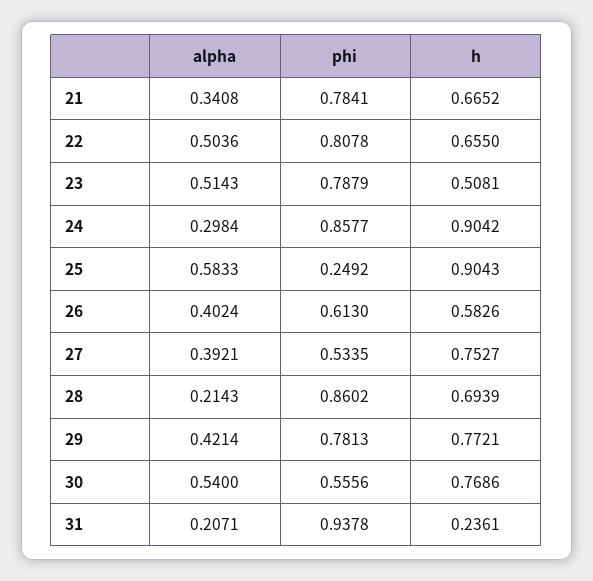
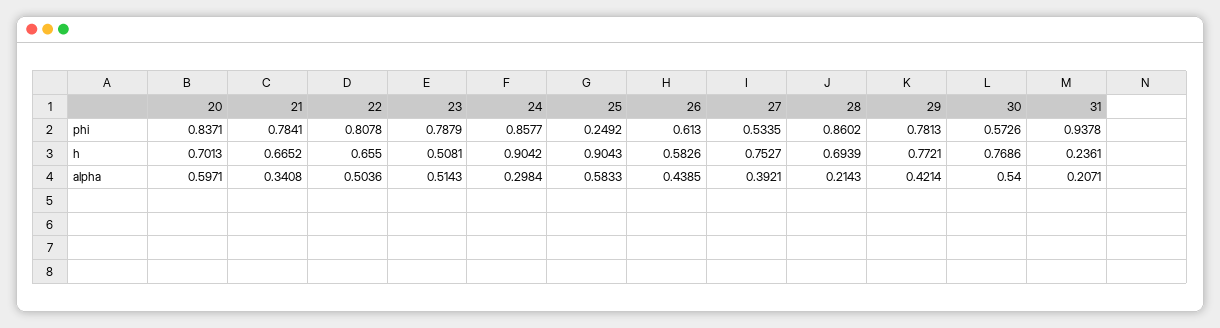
  {
    "alpha": {
      "21": 0.3408,
      "22": 0.5036,
      "23": 0.5143,
      "24": 0.2984,
      "25": 0.5833,
-     "26": 0.4024,
+     "26": 0.4385,
      "27": 0.3921,
      "28": 0.2143,
      "29": 0.4214,
      "30": 0.54,
-     "31": 0.2071
+     "31": 0.2071,
+     "20": 0.5971
    },
    "phi": {
      "21": 0.7841,
      "22": 0.8078,
      "23": 0.7879,
      "24": 0.8577,
      "25": 0.2492,
      "26": 0.613,
      "27": 0.5335,
      "28": 0.8602,
      "29": 0.7813,
-     "30": 0.5556,
+     "30": 0.5726,
-     "31": 0.9378
+     "31": 0.9378,
+     "20": 0.8371
    },
    "h": {
      "21": 0.6652,
      "22": 0.655,
      "23": 0.5081,
      "24": 0.9042,
      "25": 0.9043,
      "26": 0.5826,
      "27": 0.7527,
      "28": 0.6939,
      "29": 0.7721,
      "30": 0.7686,
-     "31": 0.2361
+     "31": 0.2361,
+     "20": 0.7013
    }
  }

